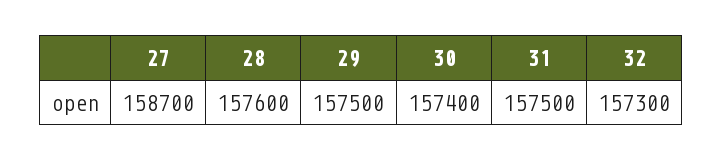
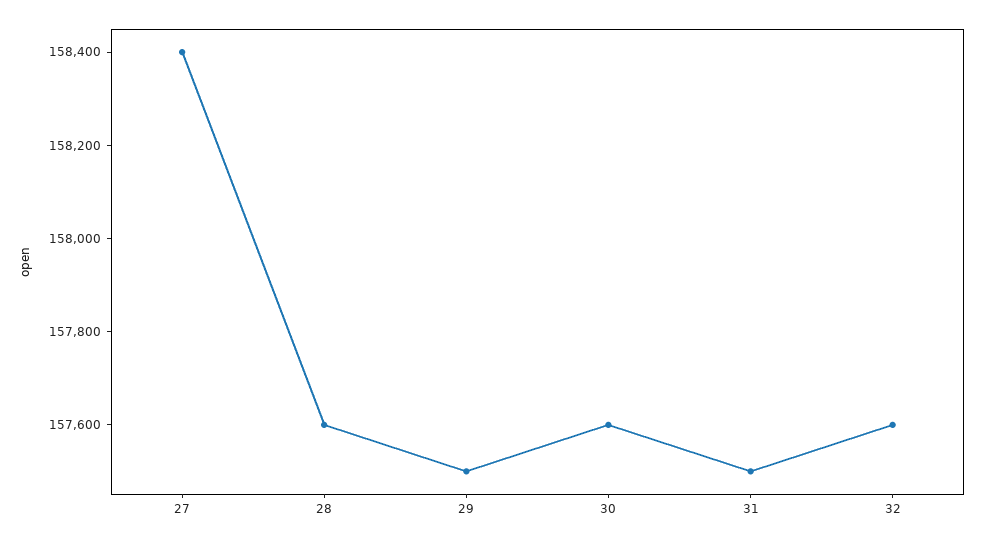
  {
-   "27": 158700,
+   "27": 158400,
    "28": 157600,
    "29": 157500,
-   "30": 157400,
+   "30": 157600,
    "31": 157500,
-   "32": 157300
+   "32": 157600
  }

